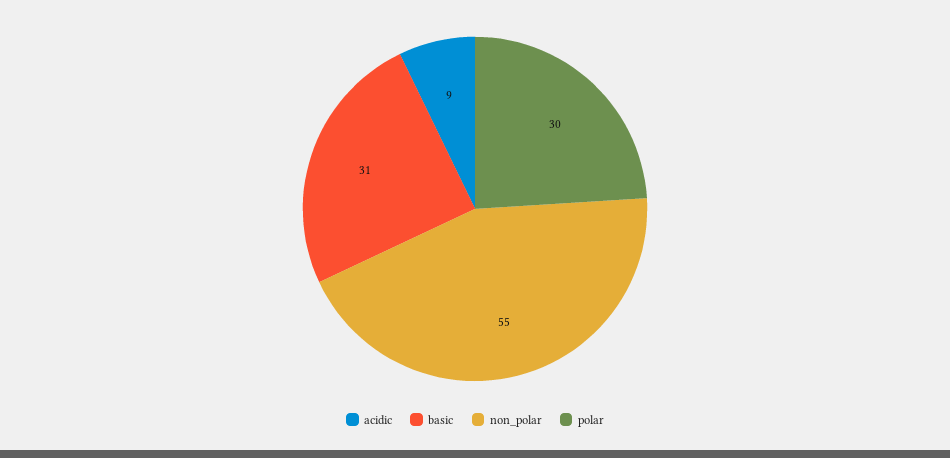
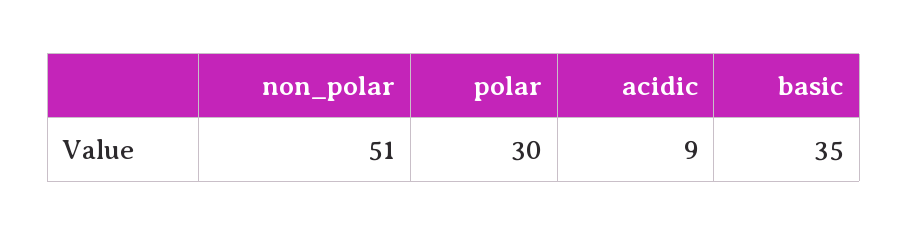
  {
    "acidic": 9,
-   "basic": 31,
+   "basic": 35,
-   "non_polar": 55,
+   "non_polar": 51,
    "polar": 30
  }

